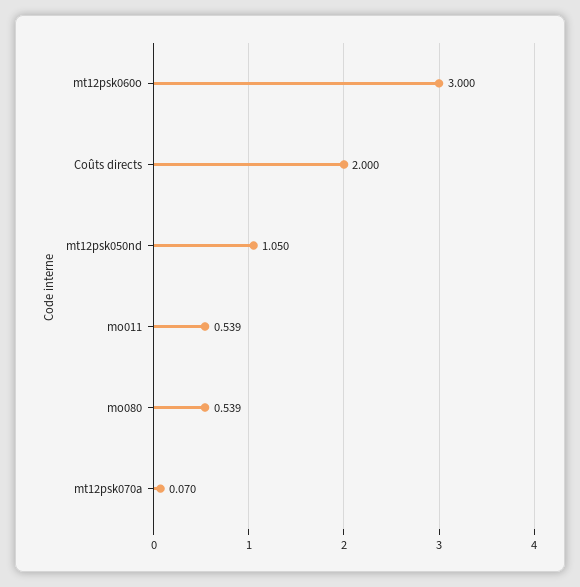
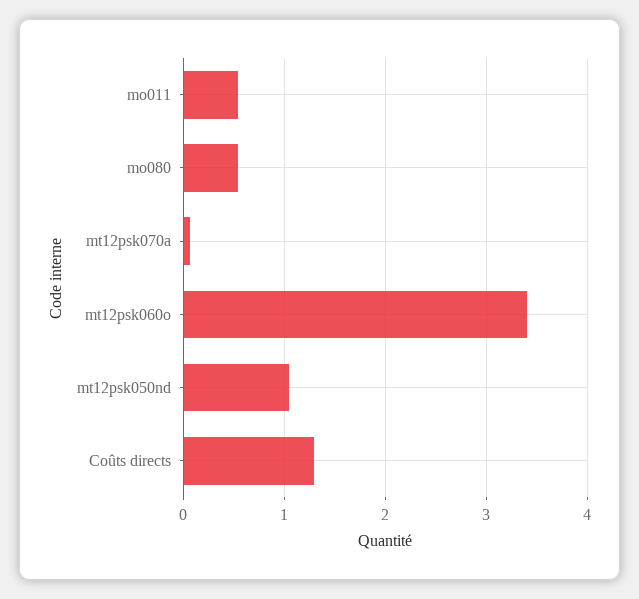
  {
-   "mt12psk060o": 3,
+   "mt12psk060o": 3.4,
-   "Coûts directs": 2,
+   "Coûts directs": 1.3,
    "mt12psk050nd": 1.05,
    "mo011": 0.539,
    "mo080": 0.539,
    "mt12psk070a": 0.07
  }

